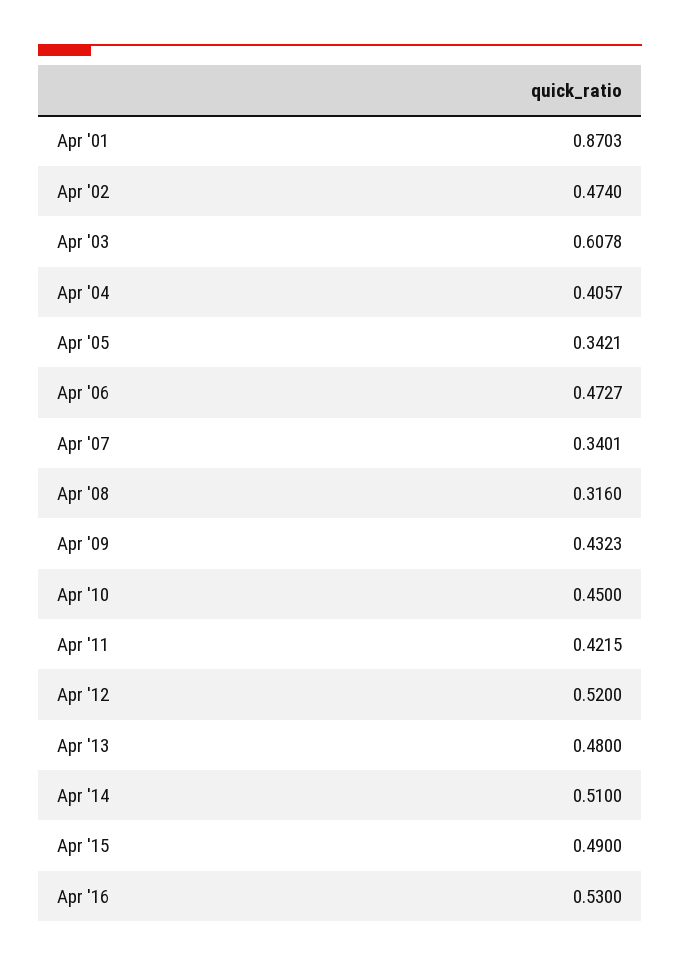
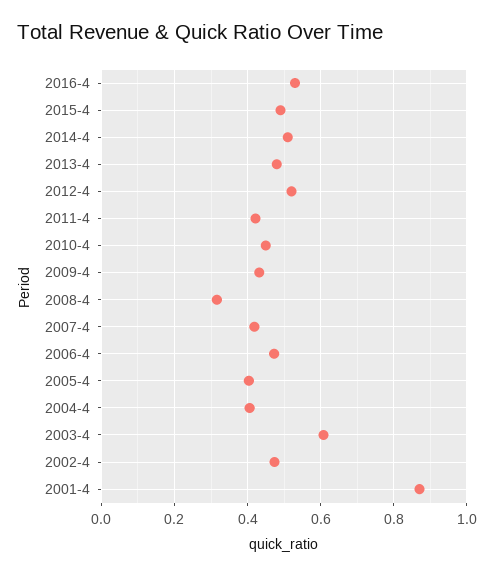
  {
    "Apr '01": 0.8703,
    "Apr '02": 0.474,
    "Apr '03": 0.6078,
    "Apr '04": 0.4057,
-   "Apr '05": 0.3421,
+   "Apr '05": 0.4,
    "Apr '06": 0.4727,
-   "Apr '07": 0.3401,
+   "Apr '07": 0.42,
    "Apr '08": 0.316,
    "Apr '09": 0.4323,
    "Apr '10": 0.45,
    "Apr '11": 0.4215,
    "Apr '12": 0.52,
    "Apr '13": 0.48,
    "Apr '14": 0.51,
    "Apr '15": 0.49,
    "Apr '16": 0.53
  }

